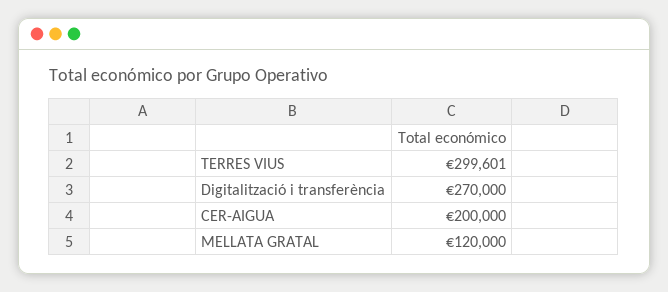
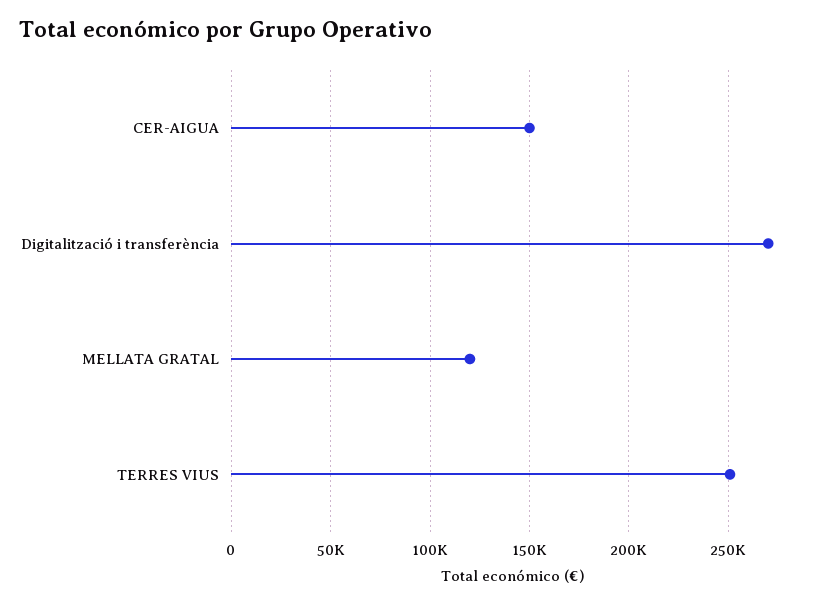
  {
-   "TERRES VIUS": 299601,
+   "TERRES VIUS": 250000,
    "Digitalització i transferència": 270000,
-   "CER-AIGUA": 200000,
+   "CER-AIGUA": 150000,
    "MELLATA GRATAL": 120000
  }

